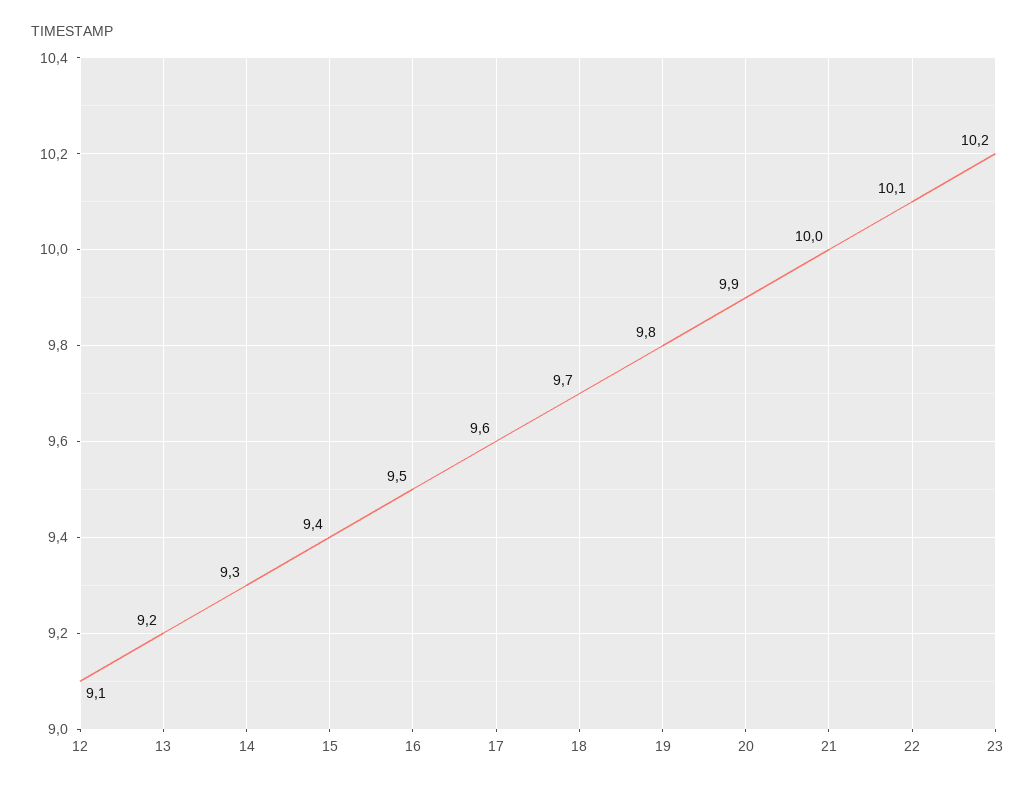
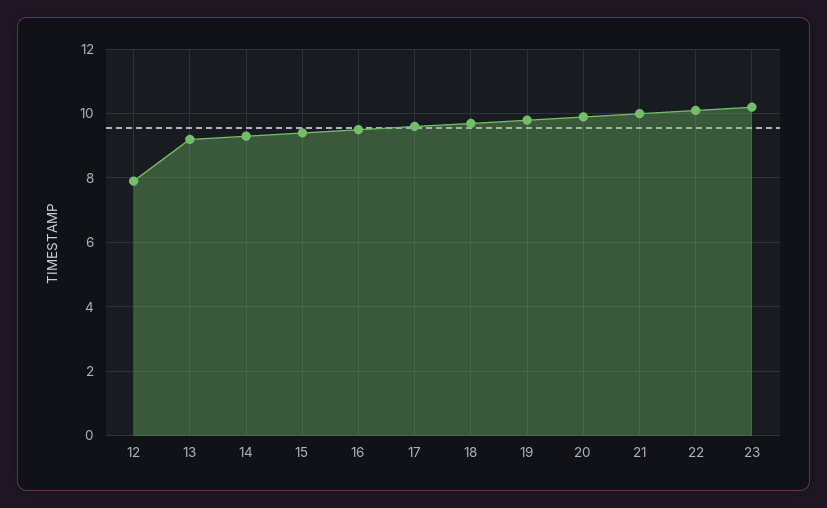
  {
-   "12": 9.1,
+   "12": 8,
    "13": 9.2,
    "14": 9.3,
    "15": 9.4,
    "16": 9.5,
    "17": 9.6,
    "18": 9.7,
    "19": 9.8,
    "20": 9.9,
    "21": 10,
    "22": 10.1,
    "23": 10.2
  }

